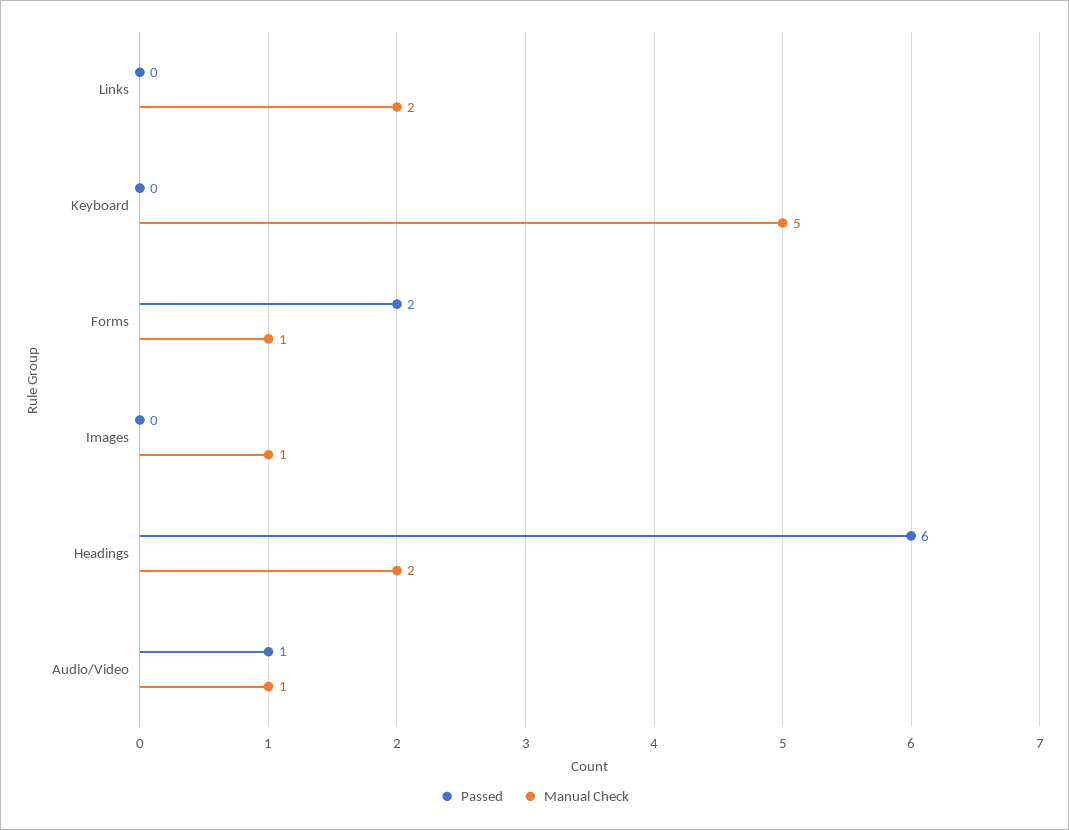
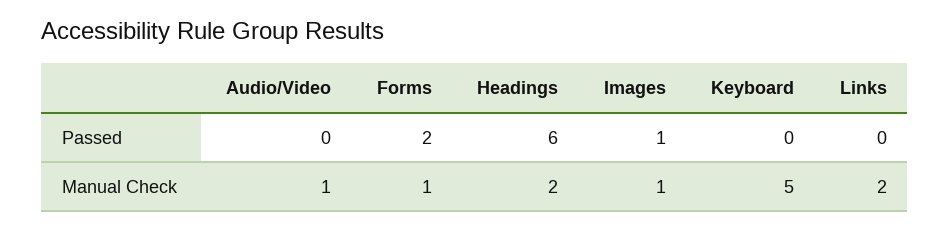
  {
    "Passed": {
      "Links": 0,
      "Keyboard": 0,
      "Forms": 2,
-     "Images": 0,
+     "Images": 1,
      "Headings": 6,
-     "Audio/Video": 1
+     "Audio/Video": 0
    },
    "Manual Check": {
      "Links": 2,
      "Keyboard": 5,
      "Forms": 1,
      "Images": 1,
      "Headings": 2,
      "Audio/Video": 1
    }
  }

